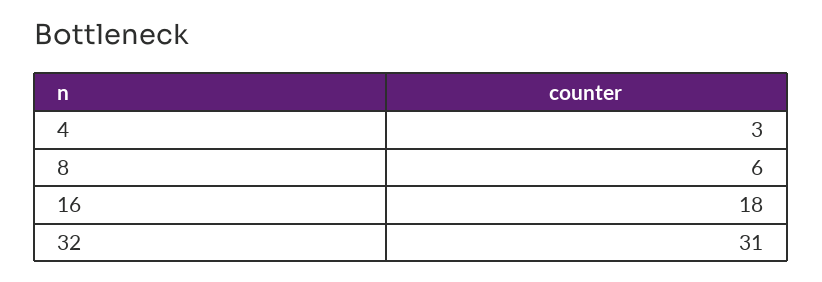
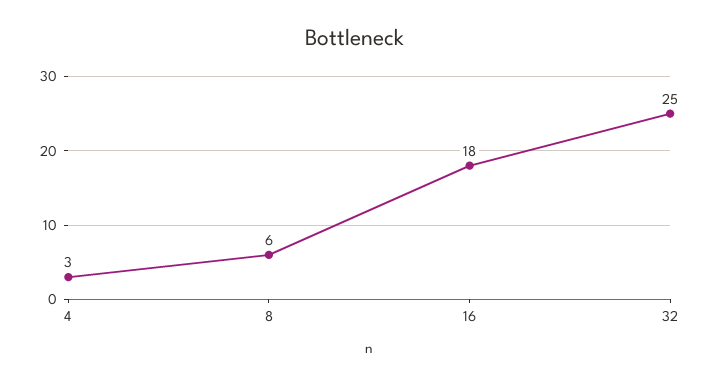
  {
    "4": 3,
    "8": 6,
    "16": 18,
-   "32": 31
+   "32": 25
  }

